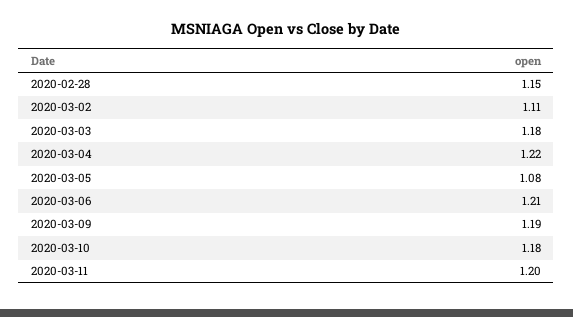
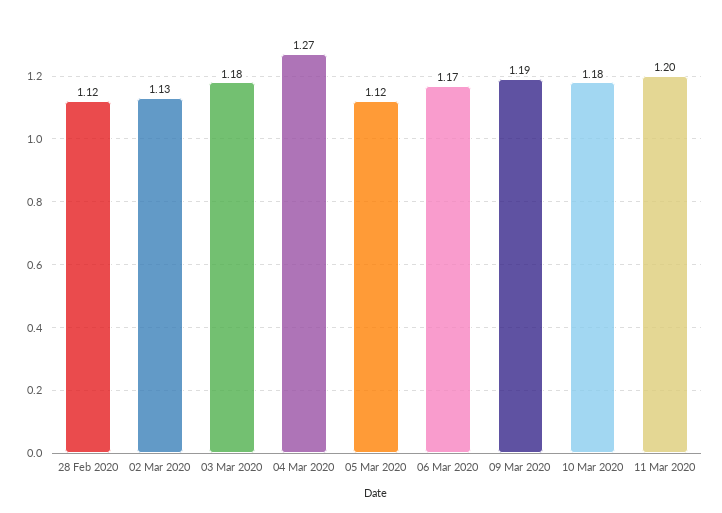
  {
-   "2020-02-28": 1.15,
+   "2020-02-28": 1.12,
-   "2020-03-02": 1.11,
+   "2020-03-02": 1.13,
    "2020-03-03": 1.18,
-   "2020-03-04": 1.22,
+   "2020-03-04": 1.27,
-   "2020-03-05": 1.08,
+   "2020-03-05": 1.12,
-   "2020-03-06": 1.21,
+   "2020-03-06": 1.17,
    "2020-03-09": 1.19,
    "2020-03-10": 1.18,
    "2020-03-11": 1.2
  }

